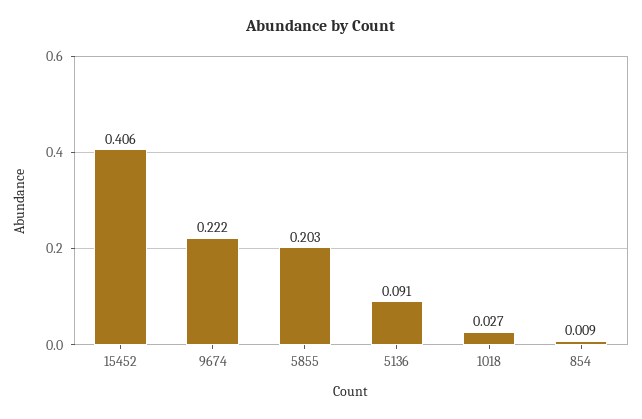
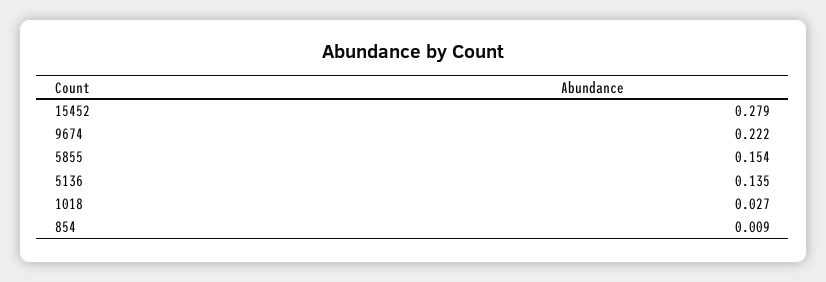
  {
-   "15452": 0.406,
+   "15452": 0.279,
    "9674": 0.222,
-   "5855": 0.203,
+   "5855": 0.154,
-   "5136": 0.091,
+   "5136": 0.135,
    "1018": 0.027,
    "854": 0.009
  }

